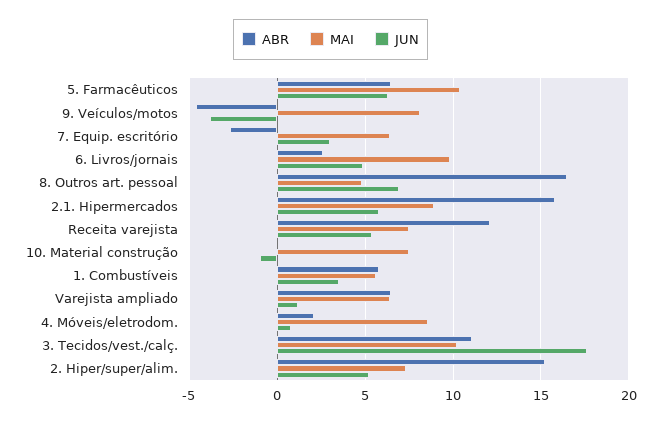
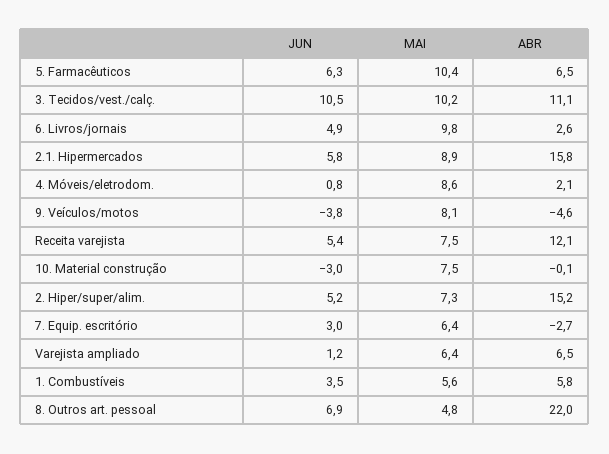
  {
    "ABR": {
      "5. Farmacêuticos": 6.5,
      "9. Veículos/motos": -4.6,
      "7. Equip. escritório": -2.7,
      "6. Livros/jornais": 2.6,
-     "8. Outros art. pessoal": 16.5,
+     "8. Outros art. pessoal": 22,
      "2.1. Hipermercados": 15.8,
      "Receita varejista": 12.1,
      "10. Material construção": -0.1,
      "1. Combustíveis": 5.8,
      "Varejista ampliado": 6.5,
      "4. Móveis/eletrodom.": 2.1,
      "3. Tecidos/vest./calç.": 11.1,
      "2. Hiper/super/alim.": 15.2
    },
    "MAI": {
      "5. Farmacêuticos": 10.4,
      "9. Veículos/motos": 8.1,
      "7. Equip. escritório": 6.4,
      "6. Livros/jornais": 9.8,
      "8. Outros art. pessoal": 4.8,
      "2.1. Hipermercados": 8.9,
      "Receita varejista": 7.5,
      "10. Material construção": 7.5,
      "1. Combustíveis": 5.6,
      "Varejista ampliado": 6.4,
      "4. Móveis/eletrodom.": 8.6,
      "3. Tecidos/vest./calç.": 10.2,
      "2. Hiper/super/alim.": 7.3
    },
    "JUN": {
      "5. Farmacêuticos": 6.3,
      "9. Veículos/motos": -3.8,
      "7. Equip. escritório": 3,
      "6. Livros/jornais": 4.9,
      "8. Outros art. pessoal": 6.9,
      "2.1. Hipermercados": 5.8,
      "Receita varejista": 5.4,
-     "10. Material construção": -1,
+     "10. Material construção": -3,
      "1. Combustíveis": 3.5,
      "Varejista ampliado": 1.2,
      "4. Móveis/eletrodom.": 0.8,
-     "3. Tecidos/vest./calç.": 17.5,
+     "3. Tecidos/vest./calç.": 10.5,
      "2. Hiper/super/alim.": 5.2
    }
  }

